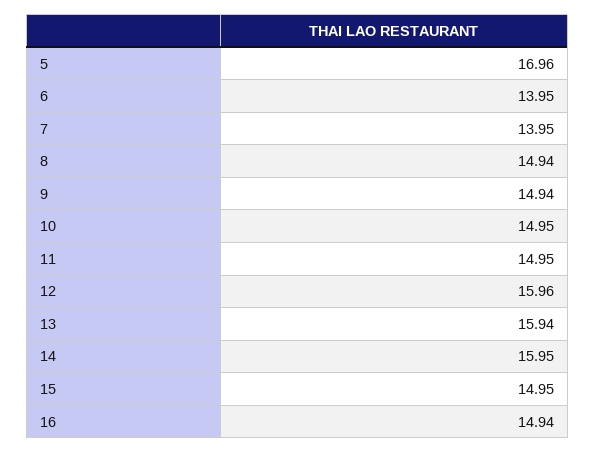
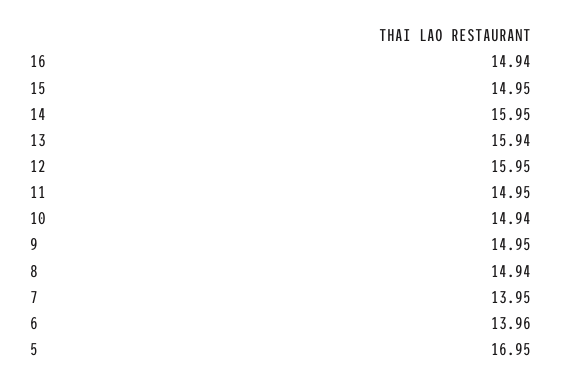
  {
-   "5": 16.96,
+   "5": 16.95,
-   "6": 13.95,
+   "6": 13.96,
    "7": 13.95,
    "8": 14.94,
-   "9": 14.94,
+   "9": 14.95,
-   "10": 14.95,
+   "10": 14.94,
    "11": 14.95,
-   "12": 15.96,
+   "12": 15.95,
    "13": 15.94,
    "14": 15.95,
    "15": 14.95,
    "16": 14.94
  }

